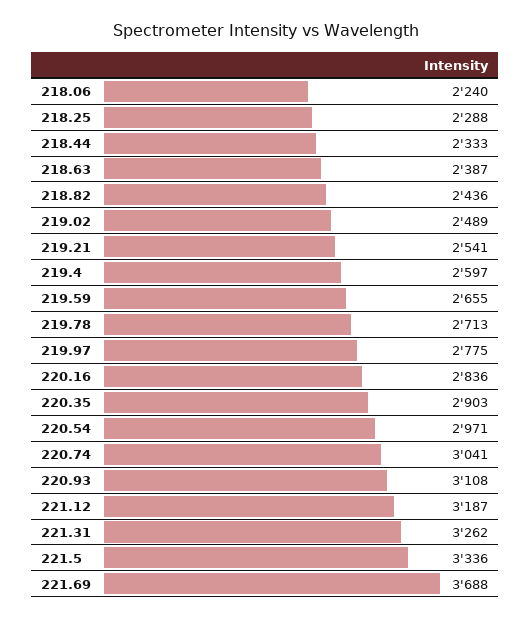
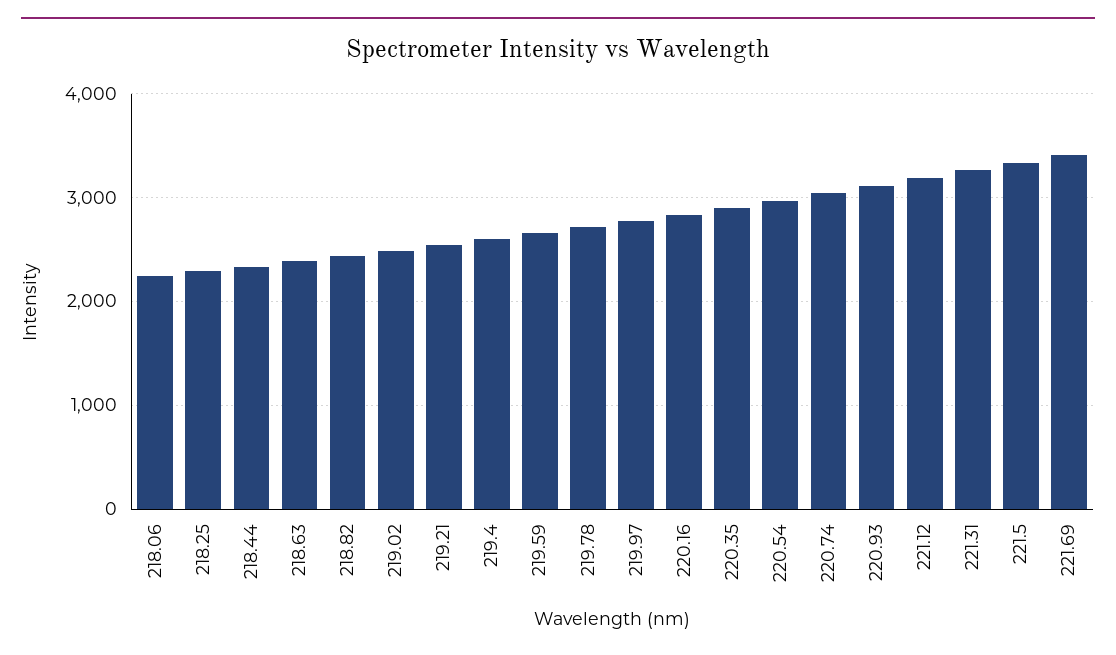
  {
    "218.06": 2240,
    "218.25": 2288,
    "218.44": 2333,
    "218.63": 2387,
    "218.82": 2436,
    "219.02": 2489,
    "219.21": 2541,
    "219.4": 2597,
    "219.59": 2655,
    "219.78": 2713,
    "219.97": 2775,
    "220.16": 2836,
    "220.35": 2903,
    "220.54": 2971,
    "220.74": 3041,
    "220.93": 3108,
    "221.12": 3187,
    "221.31": 3262,
    "221.5": 3336,
-   "221.69": 3688
+   "221.69": 3400
  }

